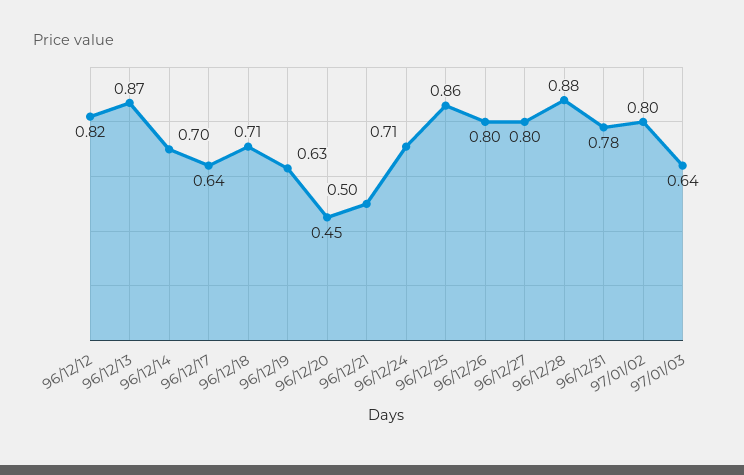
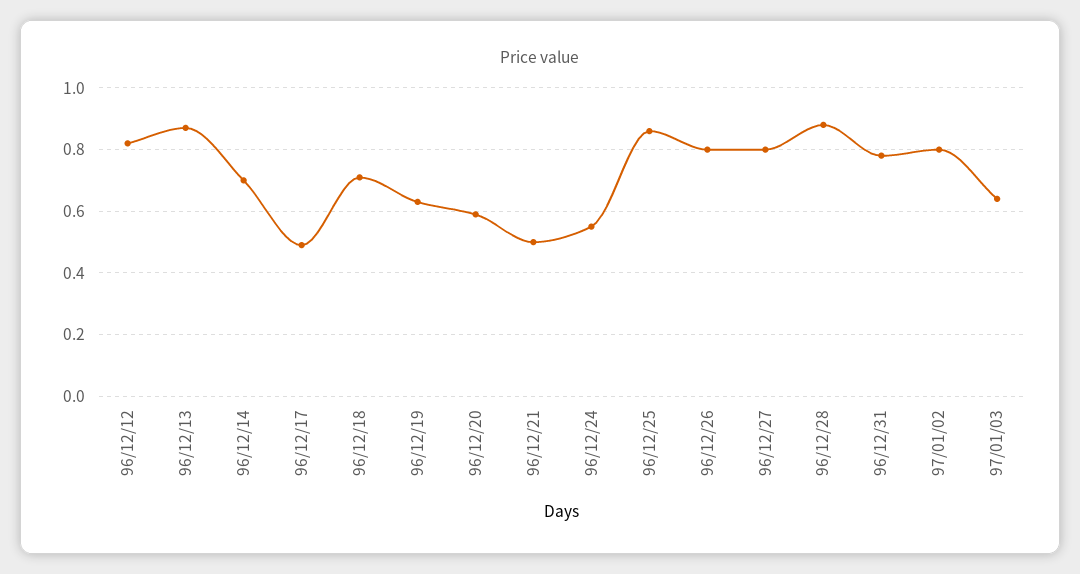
  {
    "96/12/12": 0.82,
    "96/12/13": 0.87,
    "96/12/14": 0.7,
-   "96/12/17": 0.64,
+   "96/12/17": 0.5,
    "96/12/18": 0.71,
    "96/12/19": 0.63,
-   "96/12/20": 0.45,
+   "96/12/20": 0.6,
    "96/12/21": 0.5,
-   "96/12/24": 0.71,
+   "96/12/24": 0.55,
    "96/12/25": 0.86,
    "96/12/26": 0.8,
    "96/12/27": 0.8,
    "96/12/28": 0.88,
    "96/12/31": 0.78,
    "97/01/02": 0.8,
    "97/01/03": 0.64
  }

